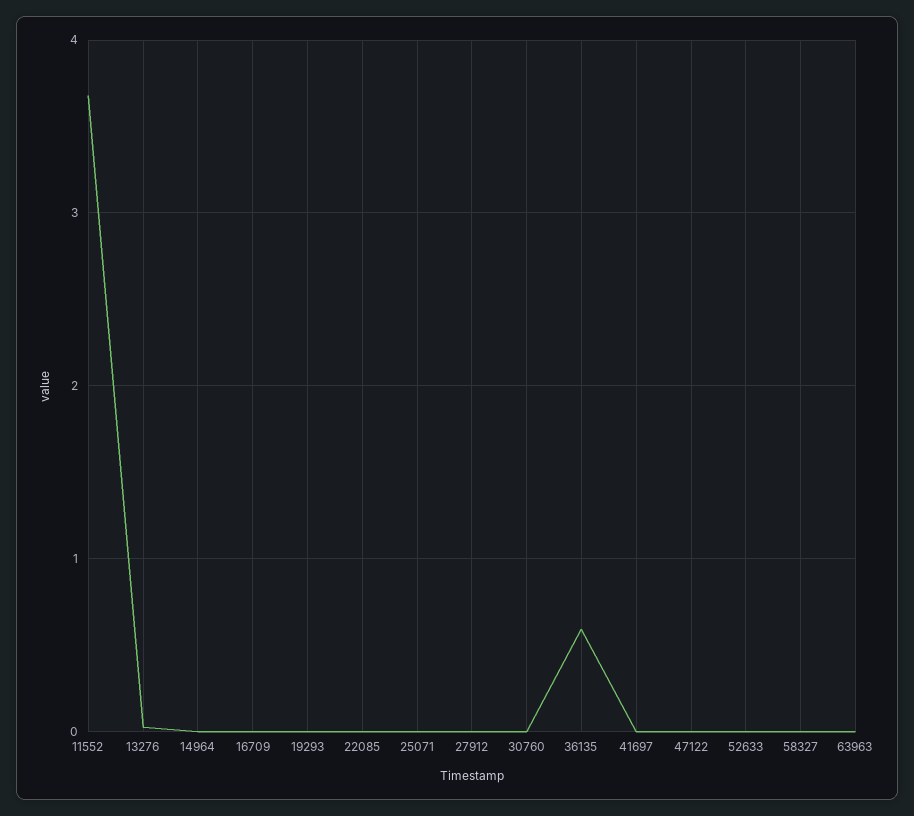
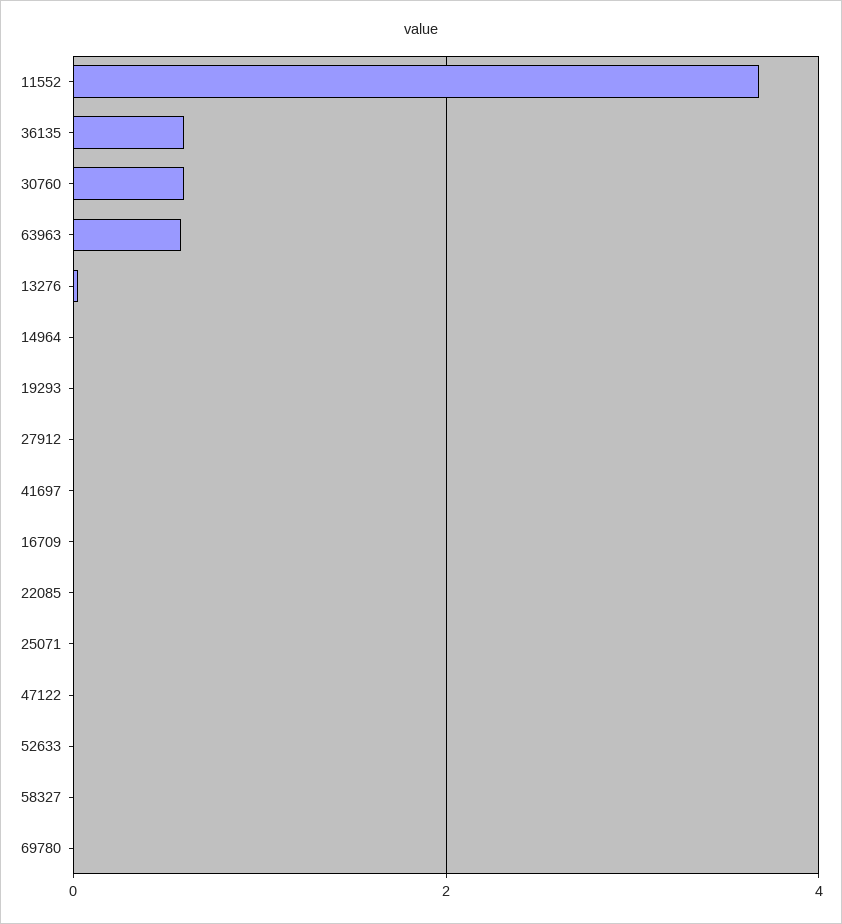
  {
    "11552": 3.7,
    "13276": 0,
    "14964": 0,
    "16709": 0,
    "19293": 0,
    "22085": 0,
    "25071": 0,
    "27912": 0,
-   "30760": 0,
+   "30760": 0.6,
    "36135": 0.6,
    "41697": 0,
    "47122": 0,
    "52633": 0,
    "58327": 0,
-   "63963": 0
+   "63963": 0.6,
+   "69780": 0
  }

